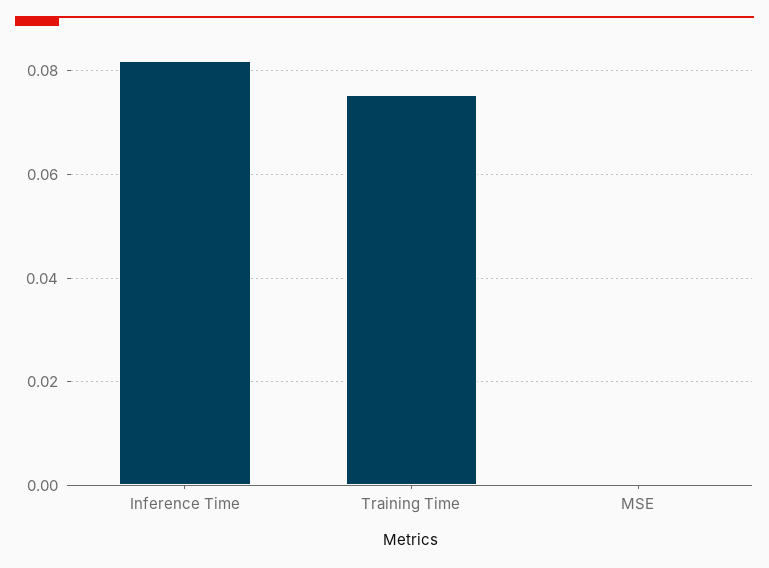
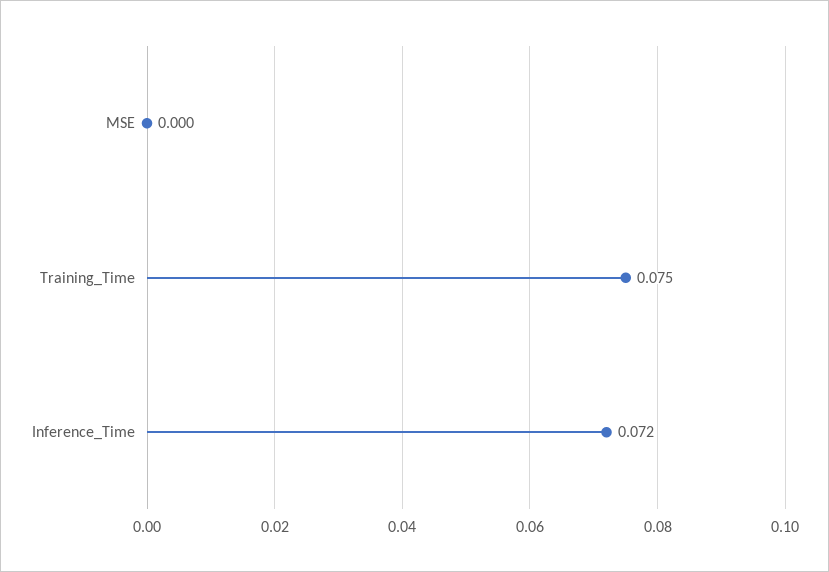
  {
-   "Inference Time": 0.082,
+   "Inference Time": 0.072,
    "Training Time": 0.075,
    "MSE": 0
  }

